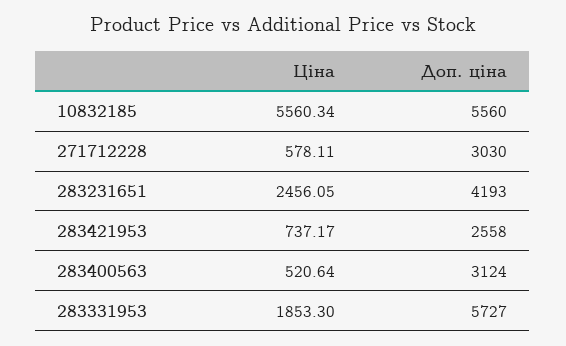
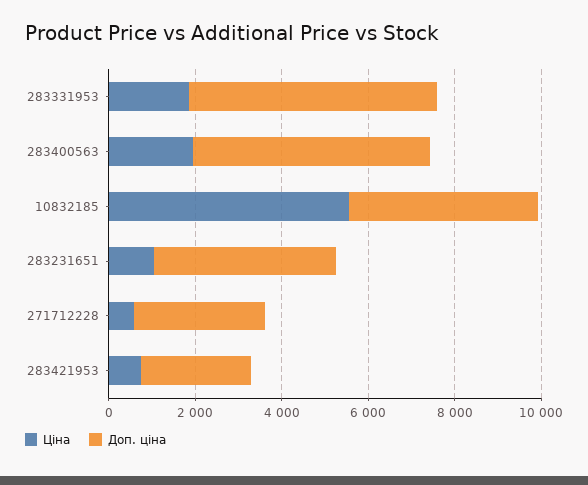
  {
    "Ціна": {
      "10832185": 5560.34,
      "271712228": 578.11,
-     "283231651": 2456.05,
+     "283231651": 1000,
      "283421953": 737.17,
-     "283400563": 520.64,
+     "283400563": 2000,
      "283331953": 1853.3
    },
    "Доп. ціна": {
-     "10832185": 5560,
+     "10832185": 4500,
      "271712228": 3030,
      "283231651": 4193,
      "283421953": 2558,
-     "283400563": 3124,
+     "283400563": 5500,
      "283331953": 5727
    }
  }

